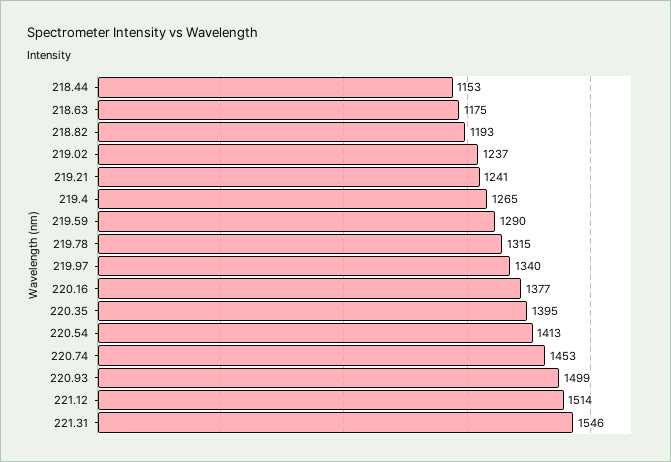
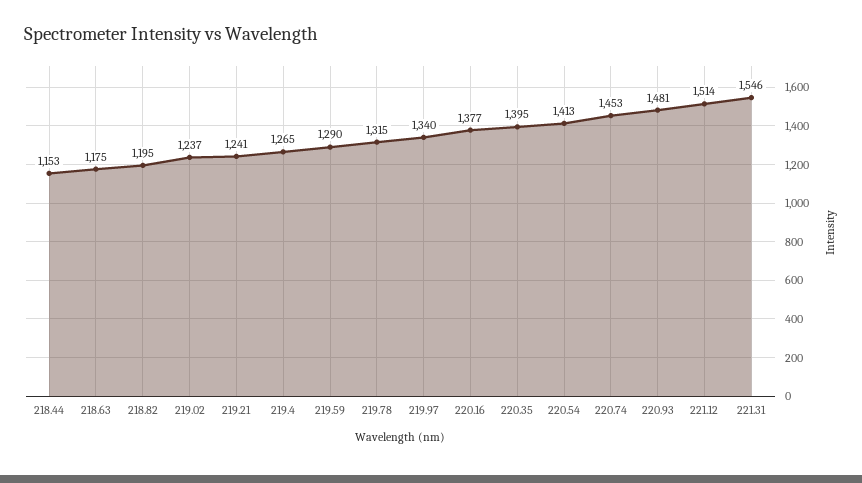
  {
    "218.44": 1153,
    "218.63": 1175,
-   "218.82": 1193,
+   "218.82": 1195,
    "219.02": 1237,
    "219.21": 1241,
    "219.4": 1265,
    "219.59": 1290,
    "219.78": 1315,
    "219.97": 1340,
    "220.16": 1377,
    "220.35": 1395,
    "220.54": 1413,
    "220.74": 1453,
-   "220.93": 1499,
+   "220.93": 1481,
    "221.12": 1514,
    "221.31": 1546
  }

